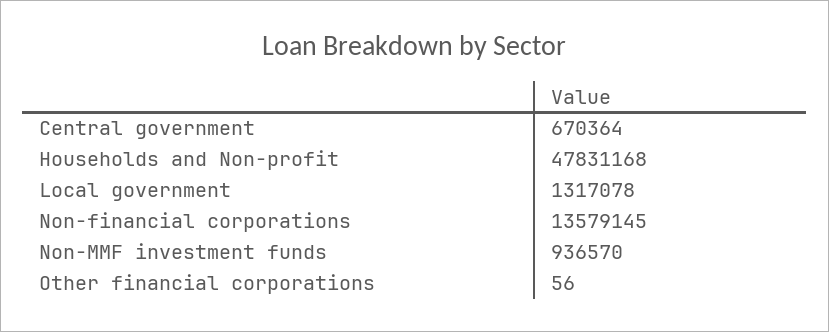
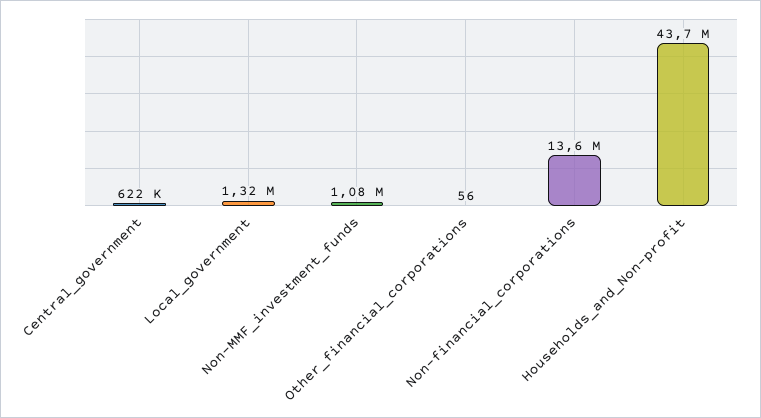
  {
-   "Central government": 670364,
+   "Central government": 622000,
-   "Households and Non-profit": 47831168,
+   "Households and Non-profit": 43700000,
    "Local government": 1317078,
    "Non-financial corporations": 13579145,
-   "Non-MMF investment funds": 936570,
+   "Non-MMF investment funds": 1080000,
    "Other financial corporations": 56
  }

